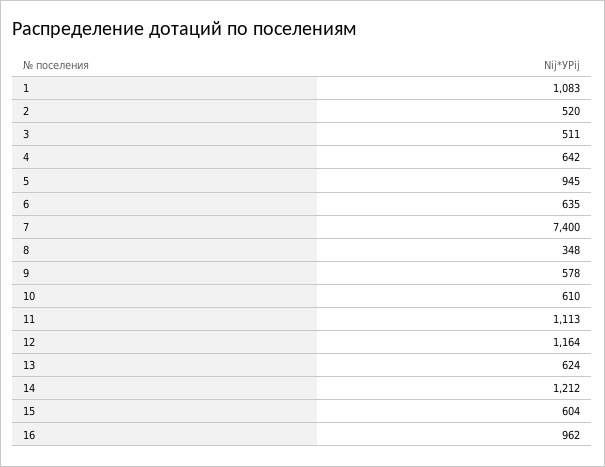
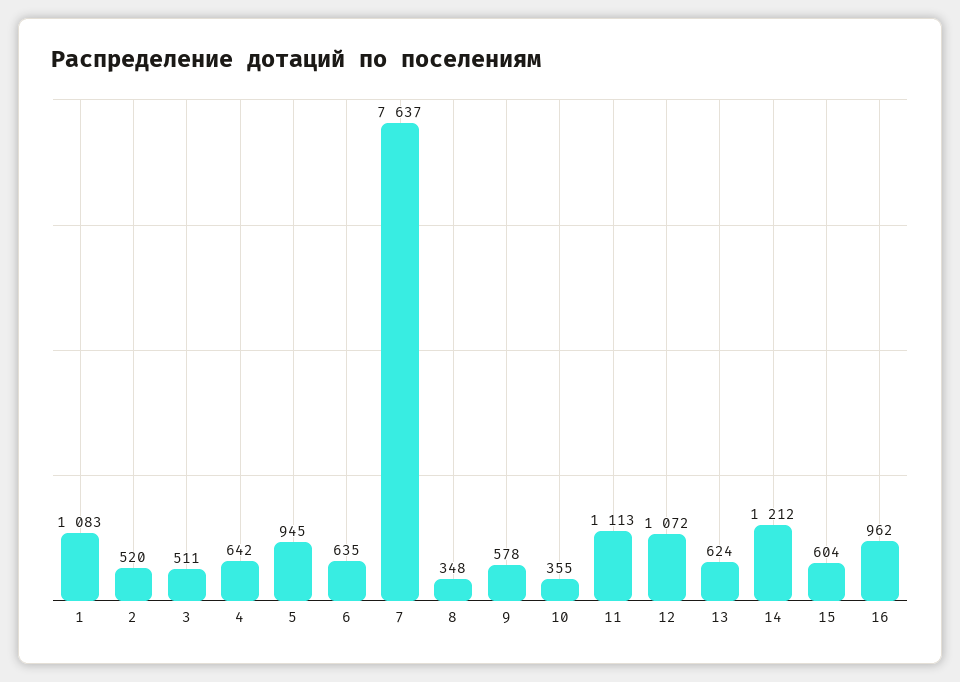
  {
    "1": 1083,
    "2": 520,
    "3": 511,
    "4": 642,
    "5": 945,
    "6": 635,
-   "7": 7400,
+   "7": 7637,
    "8": 348,
    "9": 578,
-   "10": 610,
+   "10": 355,
    "11": 1113,
-   "12": 1164,
+   "12": 1072,
    "13": 624,
    "14": 1212,
    "15": 604,
    "16": 962
  }

